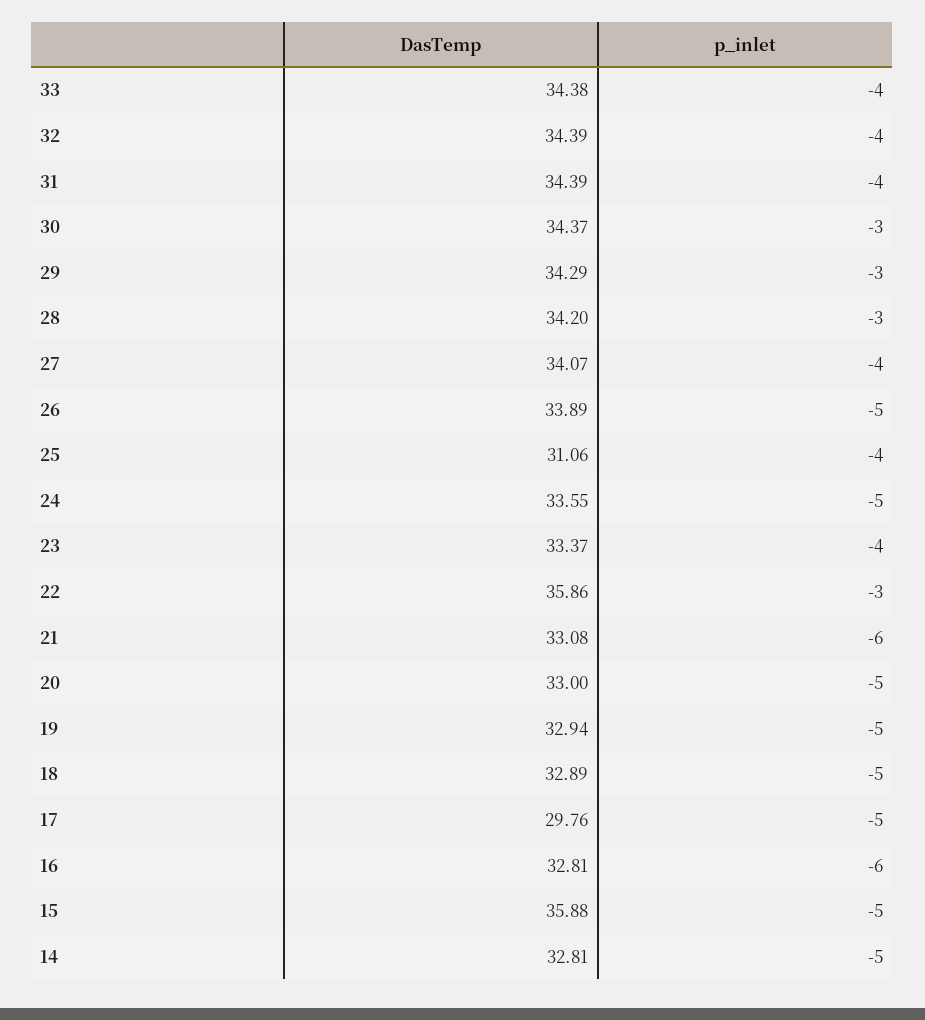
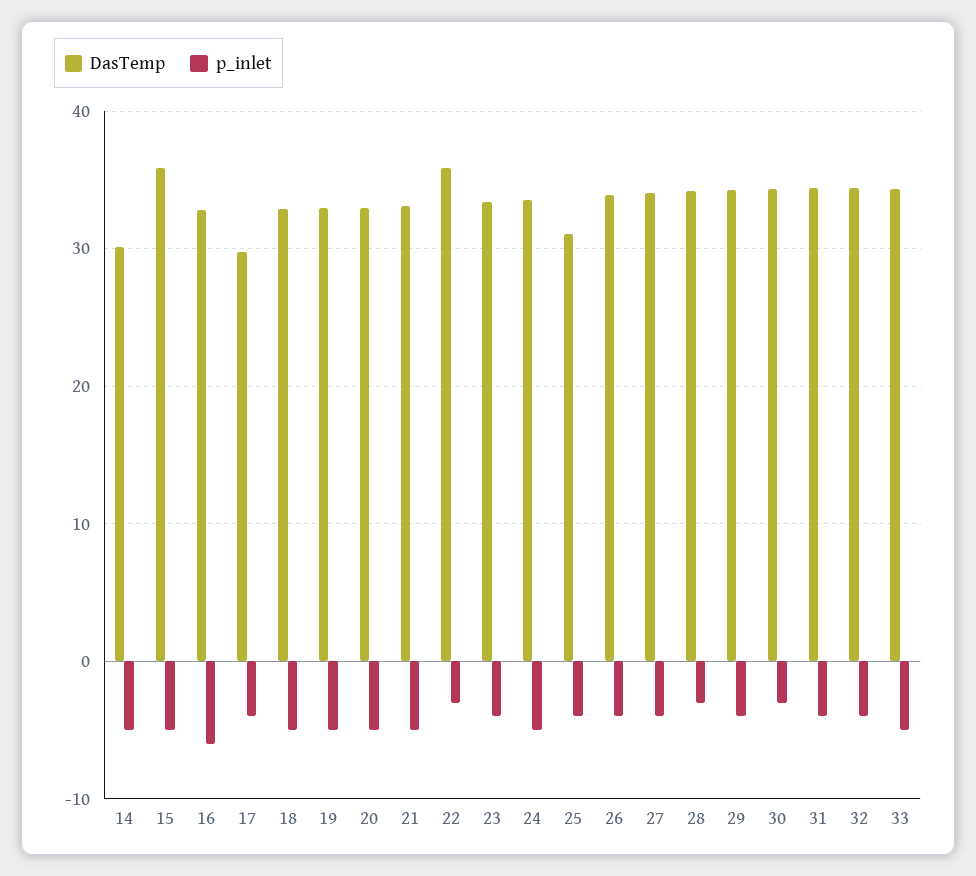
  {
    "DasTemp": {
      "33": 34.38,
      "32": 34.39,
      "31": 34.39,
      "30": 34.37,
      "29": 34.29,
      "28": 34.2,
      "27": 34.07,
      "26": 33.89,
      "25": 31.06,
      "24": 33.55,
      "23": 33.37,
      "22": 35.86,
      "21": 33.08,
      "20": 33,
      "19": 32.94,
      "18": 32.89,
      "17": 29.76,
      "16": 32.81,
      "15": 35.88,
-     "14": 32.81
+     "14": 30
    },
    "p_inlet": {
-     "33": -4,
+     "33": -5,
      "32": -4,
      "31": -4,
      "30": -3,
-     "29": -3,
+     "29": -4,
      "28": -3,
      "27": -4,
-     "26": -5,
+     "26": -4,
      "25": -4,
      "24": -5,
      "23": -4,
      "22": -3,
-     "21": -6,
+     "21": -5,
      "20": -5,
      "19": -5,
      "18": -5,
-     "17": -5,
+     "17": -4,
      "16": -6,
      "15": -5,
      "14": -5
    }
  }

